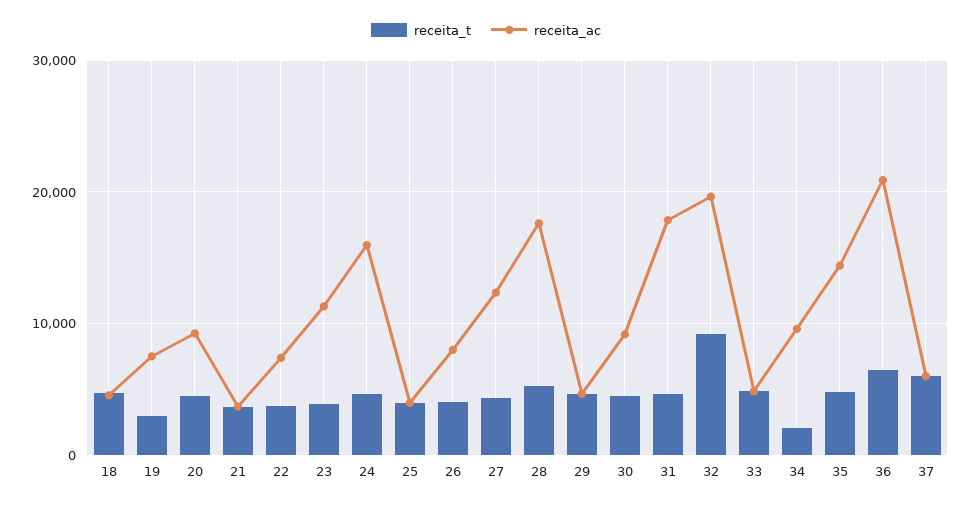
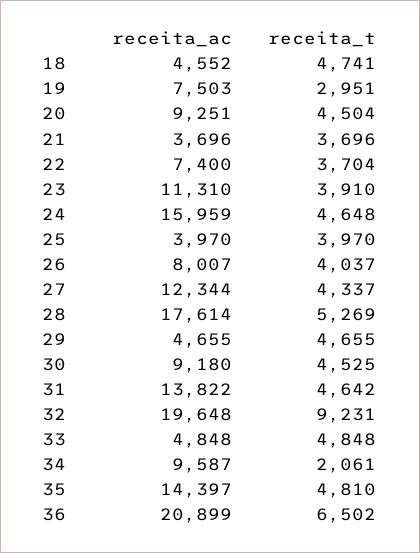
  {
    "receita_t": {
      "18": 4741,
      "19": 2951,
      "20": 4504,
      "21": 3696,
      "22": 3704,
      "23": 3910,
      "24": 4648,
      "25": 3970,
      "26": 4037,
      "27": 4337,
      "28": 5269,
      "29": 4655,
      "30": 4525,
      "31": 4642,
      "32": 9231,
      "33": 4848,
      "34": 2061,
      "35": 4810,
-     "36": 6502,
+     "36": 6502
-     "37": 6000
    },
    "receita_ac": {
      "18": 4552,
      "19": 7503,
      "20": 9251,
      "21": 3696,
      "22": 7400,
      "23": 11310,
      "24": 15959,
      "25": 3970,
      "26": 8007,
      "27": 12344,
      "28": 17614,
      "29": 4655,
      "30": 9180,
-     "31": 18000,
+     "31": 13822,
      "32": 19648,
      "33": 4848,
      "34": 9587,
      "35": 14397,
-     "36": 20899,
+     "36": 20899
-     "37": 6000
    }
  }

